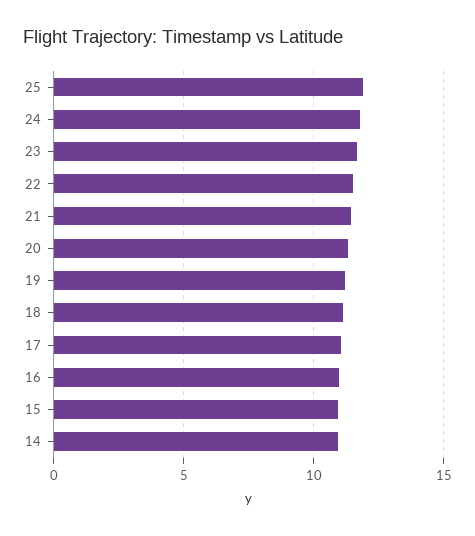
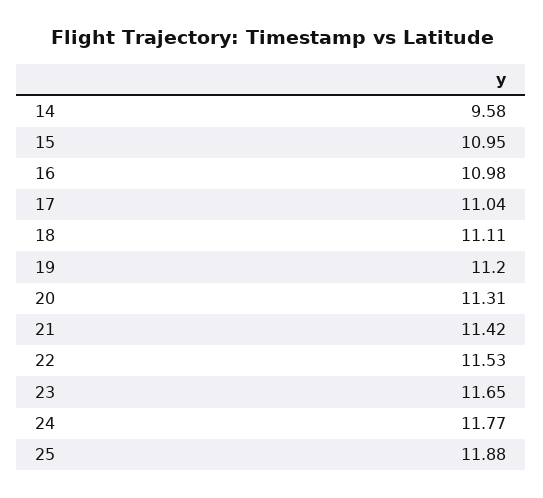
  {
    "25": 11.88,
    "24": 11.77,
    "23": 11.65,
    "22": 11.53,
    "21": 11.42,
    "20": 11.31,
    "19": 11.2,
    "18": 11.11,
    "17": 11.04,
    "16": 10.98,
    "15": 10.95,
-   "14": 11
+   "14": 9.58
  }

